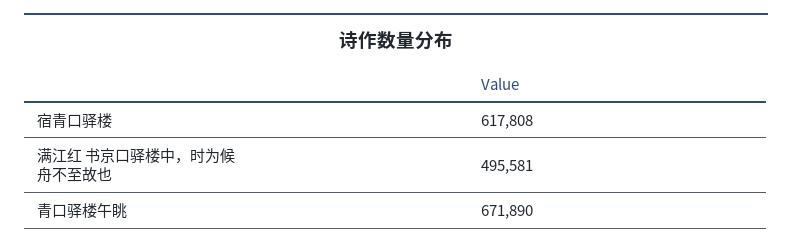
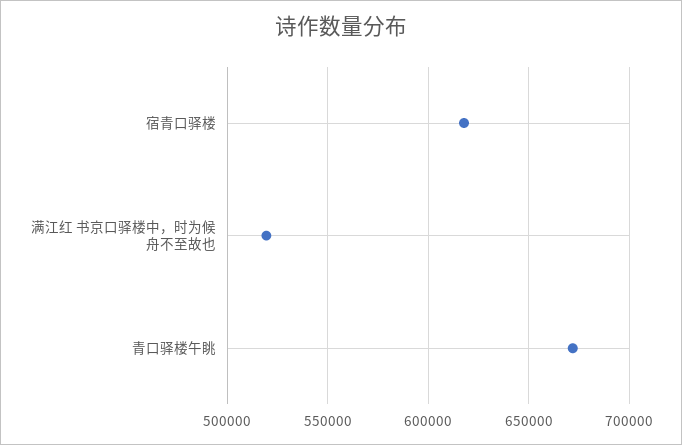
  {
    "宿青口驿楼": 617808,
-   "满江红 书京口驿楼中，时为候舟不至故也": 495581,
+   "满江红 书京口驿楼中，时为候舟不至故也": 520000,
    "青口驿楼午眺": 671890
  }

